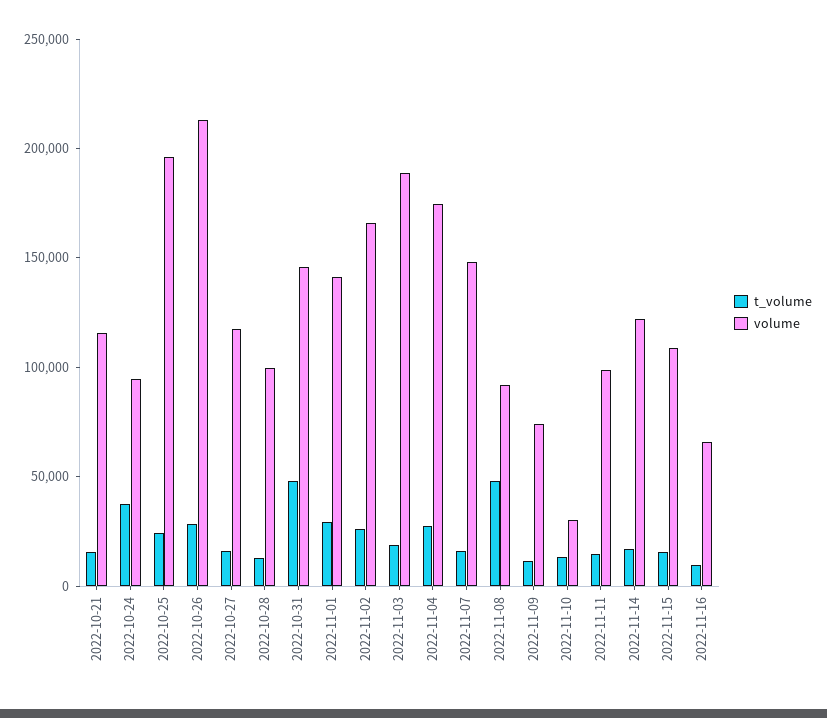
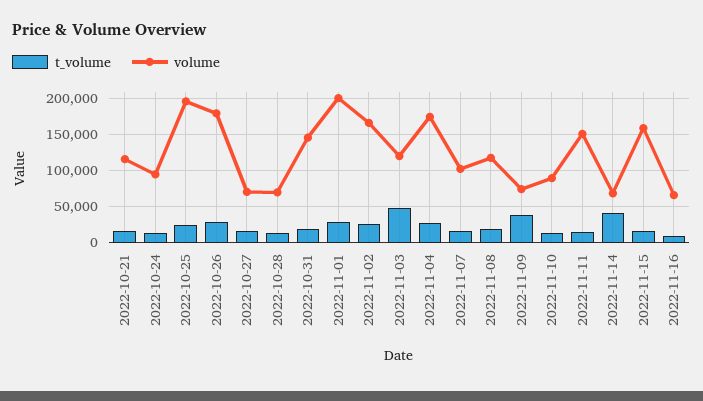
  {
    "t_volume": {
      "2022-10-21": 20000,
-     "2022-10-24": 40000,
+     "2022-10-24": 10000,
      "2022-10-25": 20000,
      "2022-10-26": 30000,
      "2022-10-27": 20000,
      "2022-10-28": 10000,
-     "2022-10-31": 50000,
+     "2022-10-31": 20000,
      "2022-11-01": 30000,
      "2022-11-02": 30000,
-     "2022-11-03": 20000,
+     "2022-11-03": 50000,
      "2022-11-04": 30000,
      "2022-11-07": 20000,
-     "2022-11-08": 50000,
+     "2022-11-08": 20000,
-     "2022-11-09": 10000,
+     "2022-11-09": 40000,
      "2022-11-10": 10000,
      "2022-11-11": 10000,
-     "2022-11-14": 20000,
+     "2022-11-14": 40000,
      "2022-11-15": 20000,
      "2022-11-16": 10000
    },
    "volume": {
      "2022-10-21": 120000,
      "2022-10-24": 90000,
      "2022-10-25": 200000,
-     "2022-10-26": 210000,
+     "2022-10-26": 180000,
-     "2022-10-27": 120000,
+     "2022-10-27": 70000,
-     "2022-10-28": 100000,
+     "2022-10-28": 70000,
      "2022-10-31": 150000,
-     "2022-11-01": 140000,
+     "2022-11-01": 200000,
      "2022-11-02": 170000,
-     "2022-11-03": 190000,
+     "2022-11-03": 120000,
      "2022-11-04": 170000,
-     "2022-11-07": 150000,
+     "2022-11-07": 100000,
-     "2022-11-08": 90000,
+     "2022-11-08": 120000,
      "2022-11-09": 70000,
-     "2022-11-10": 30000,
+     "2022-11-10": 90000,
-     "2022-11-11": 100000,
+     "2022-11-11": 150000,
-     "2022-11-14": 120000,
+     "2022-11-14": 70000,
-     "2022-11-15": 110000,
+     "2022-11-15": 160000,
      "2022-11-16": 70000
    }
  }

